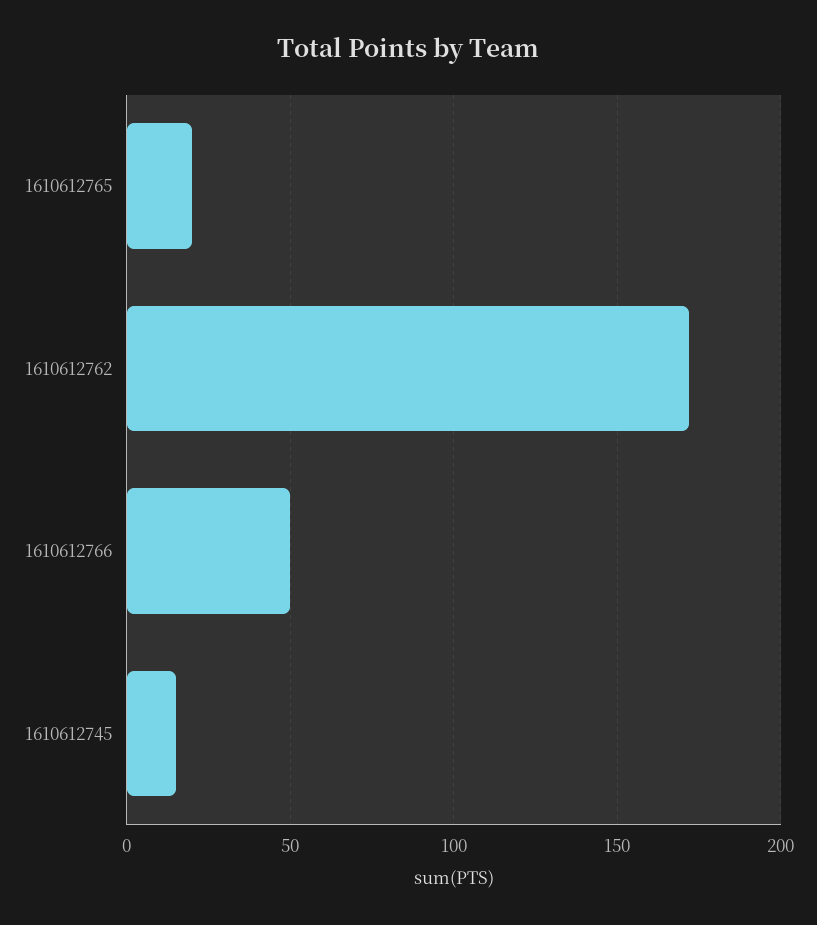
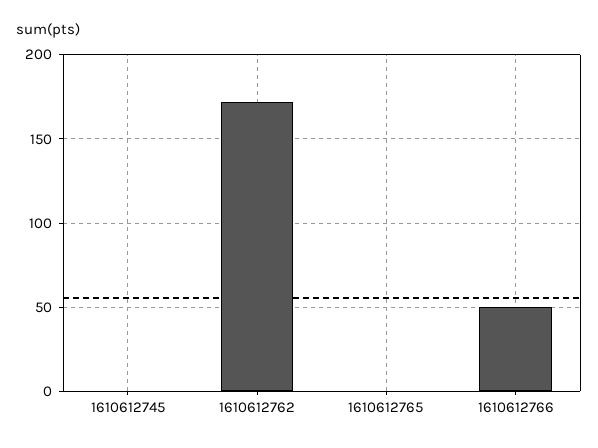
  {
-   "1610612765": 20,
+   "1610612765": 0,
    "1610612762": 170,
    "1610612766": 50,
-   "1610612745": 15
+   "1610612745": 0
  }

